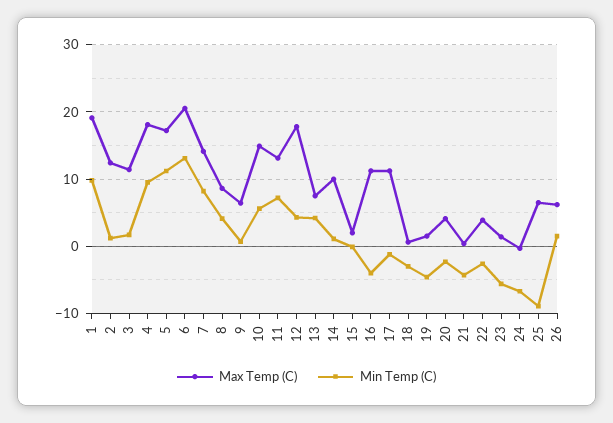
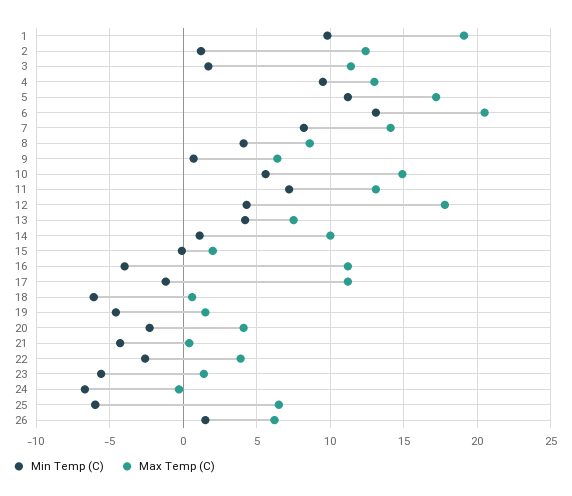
  {
    "Max Temp (C)": {
      "1": 19,
      "2": 12.5,
      "3": 11.5,
-     "4": 18,
+     "4": 13,
      "5": 17,
      "6": 20.5,
      "7": 14,
      "8": 8.5,
      "9": 6.5,
      "10": 15,
      "11": 13,
      "12": 18,
      "13": 7.5,
      "14": 10,
      "15": 2,
      "16": 11,
      "17": 11,
      "18": 0.5,
      "19": 1.5,
      "20": 4,
      "21": 0.5,
      "22": 4,
      "23": 1.5,
      "24": -0.5,
      "25": 6.5,
      "26": 6
    },
    "Min Temp (C)": {
      "1": 10,
      "2": 1,
      "3": 1.5,
      "4": 9.5,
      "5": 11,
      "6": 13,
      "7": 8,
      "8": 4,
      "9": 0.5,
      "10": 5.5,
      "11": 7,
      "12": 4.5,
      "13": 4,
      "14": 1,
      "15": 0,
      "16": -4,
      "17": -1,
-     "18": -3,
+     "18": -6,
      "19": -4.5,
      "20": -2.5,
      "21": -4.5,
      "22": -2.5,
      "23": -5.5,
      "24": -6.5,
-     "25": -9,
+     "25": -6,
      "26": 1.5
    }
  }

